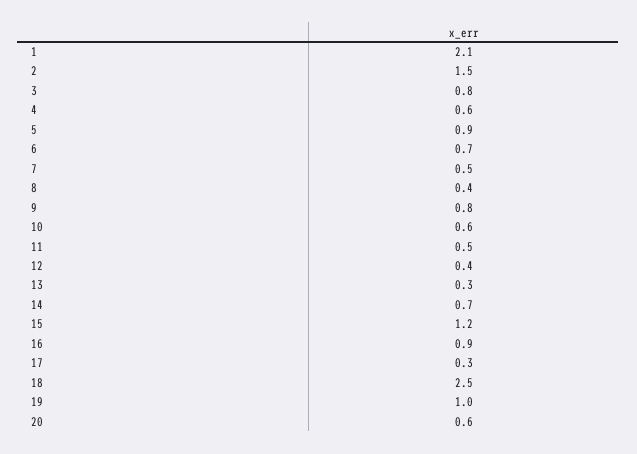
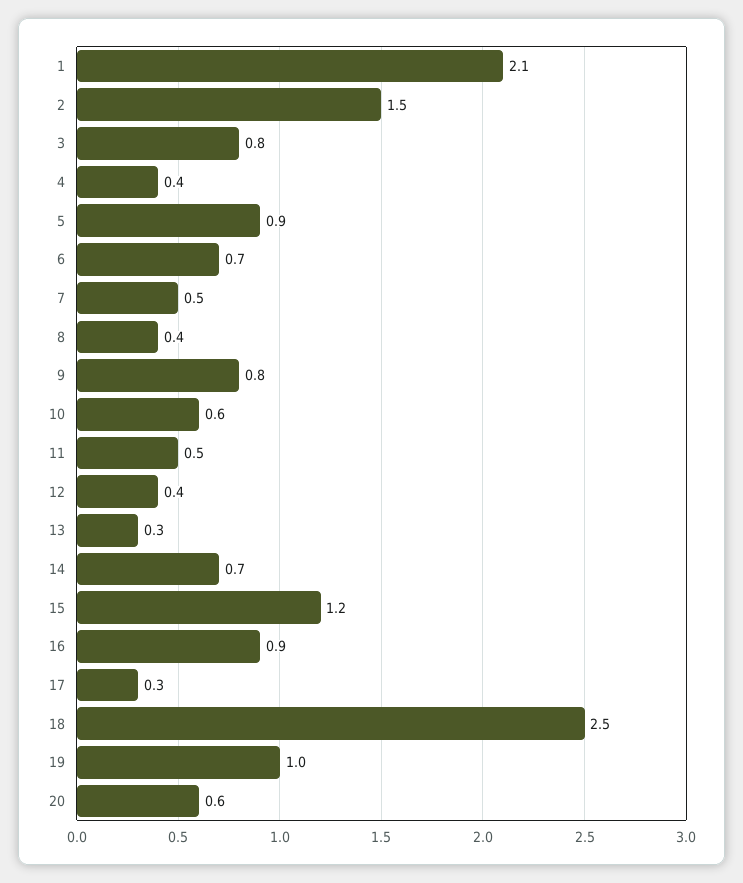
  {
    "1": 2.1,
    "2": 1.5,
    "3": 0.8,
-   "4": 0.6,
+   "4": 0.4,
    "5": 0.9,
    "6": 0.7,
    "7": 0.5,
    "8": 0.4,
    "9": 0.8,
    "10": 0.6,
    "11": 0.5,
    "12": 0.4,
    "13": 0.3,
    "14": 0.7,
    "15": 1.2,
    "16": 0.9,
    "17": 0.3,
    "18": 2.5,
    "19": 1,
    "20": 0.6
  }

